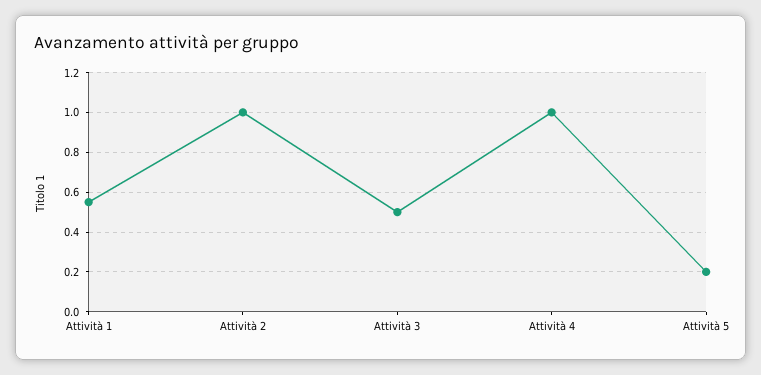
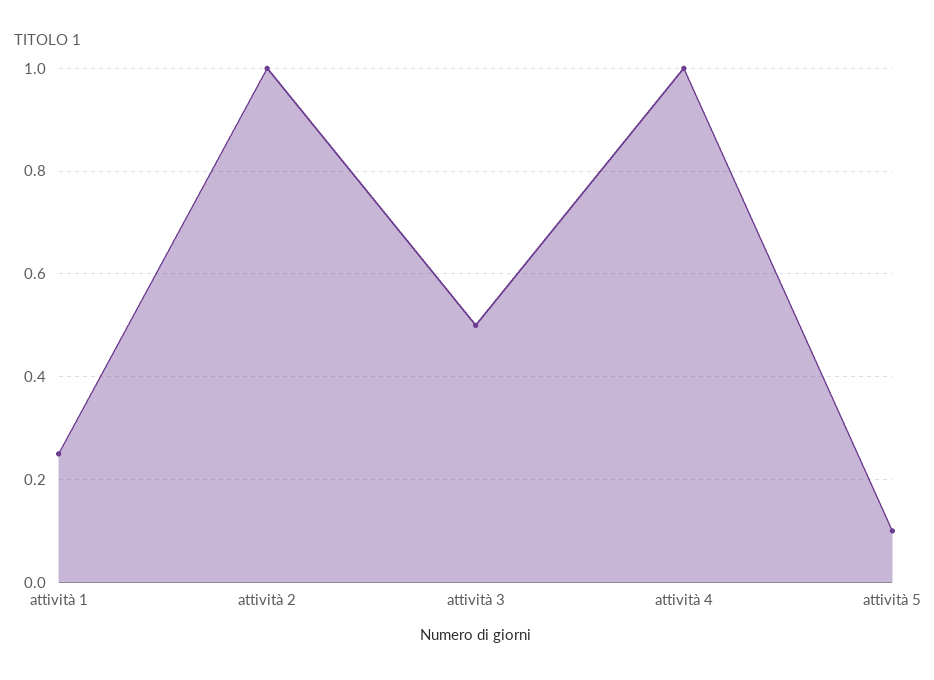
  {
-   "Attività 1": 0.55,
+   "Attività 1": 0.25,
    "Attività 2": 1,
    "Attività 3": 0.5,
    "Attività 4": 1,
-   "Attività 5": 0.2
+   "Attività 5": 0.1
  }

